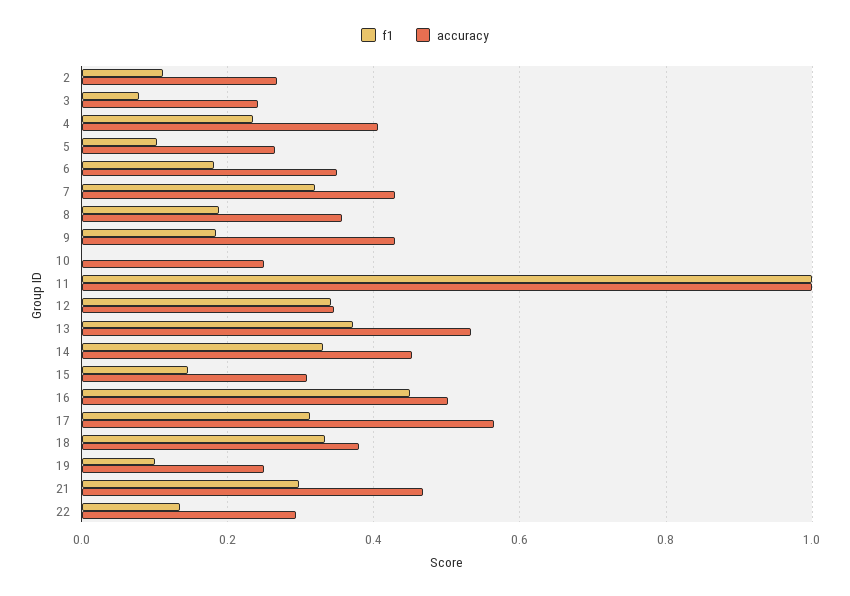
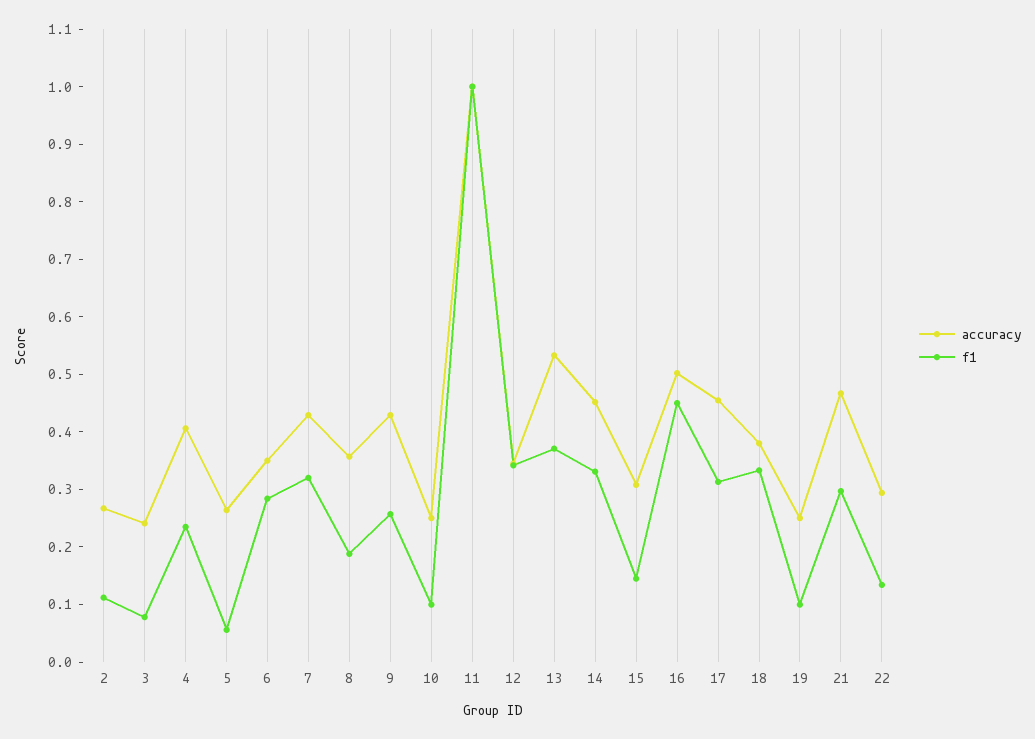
  {
    "f1": {
      "2": 0.12,
      "3": 0.08,
      "4": 0.24,
-     "5": 0.1,
+     "5": 0.06,
-     "6": 0.18,
+     "6": 0.28,
      "7": 0.32,
      "8": 0.18,
-     "9": 0.18,
+     "9": 0.26,
-     "10": 0,
+     "10": 0.1,
      "11": 1,
      "12": 0.34,
      "13": 0.38,
      "14": 0.34,
      "15": 0.14,
      "16": 0.46,
      "17": 0.32,
      "18": 0.34,
      "19": 0.1,
      "21": 0.3,
      "22": 0.14
    },
    "accuracy": {
      "2": 0.26,
      "3": 0.24,
      "4": 0.4,
      "5": 0.26,
      "6": 0.36,
      "7": 0.42,
      "8": 0.36,
      "9": 0.42,
      "10": 0.26,
      "11": 1,
      "12": 0.34,
      "13": 0.54,
      "14": 0.46,
      "15": 0.3,
      "16": 0.5,
-     "17": 0.56,
+     "17": 0.46,
      "18": 0.38,
      "19": 0.26,
      "21": 0.46,
      "22": 0.3
    }
  }

